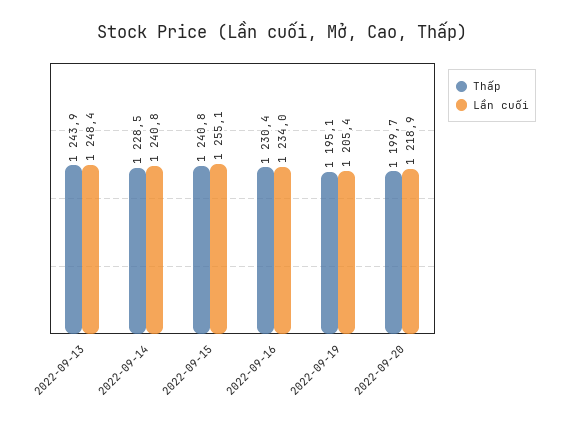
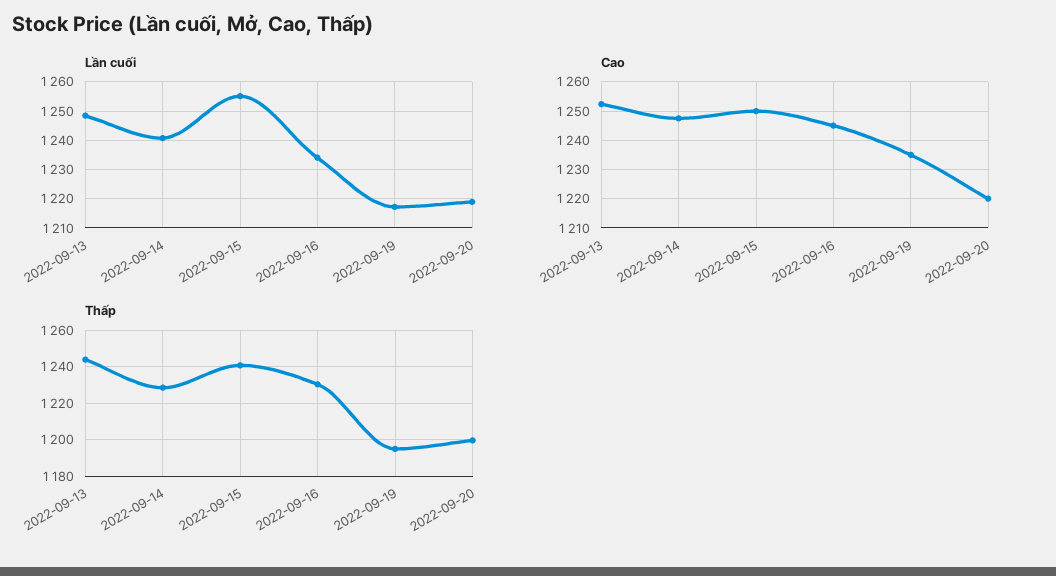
  {
    "Thấp": {
      "2022-09-13": 1243.9,
      "2022-09-14": 1228.5,
      "2022-09-15": 1240.8,
      "2022-09-16": 1230.4,
      "2022-09-19": 1195.1,
      "2022-09-20": 1199.7
    },
    "Lần cuối": {
      "2022-09-13": 1248.4,
      "2022-09-14": 1240.8,
      "2022-09-15": 1255.1,
      "2022-09-16": 1234,
-     "2022-09-19": 1205.4,
+     "2022-09-19": 1217.5,
      "2022-09-20": 1218.9
-   }
+   },
+   "Cao": {
+     "2022-09-13": 1252.5,
+     "2022-09-14": 1247.5,
+     "2022-09-15": 1250,
+     "2022-09-16": 1245,
+     "2022-09-19": 1235,
+     "2022-09-20": 1220
+   }
  }

